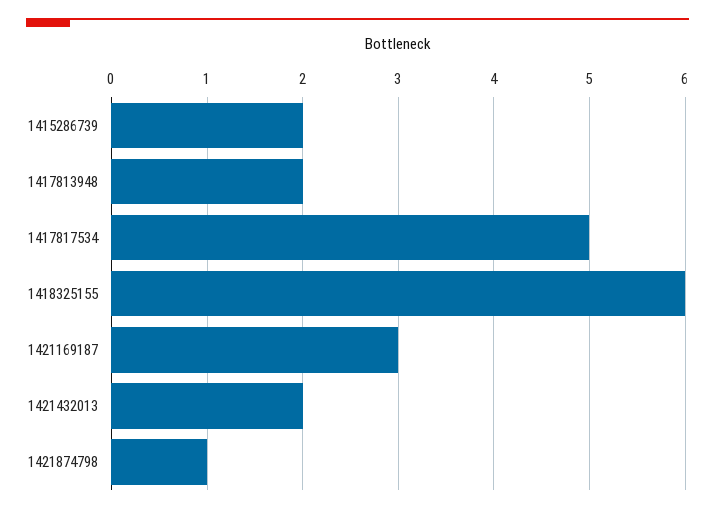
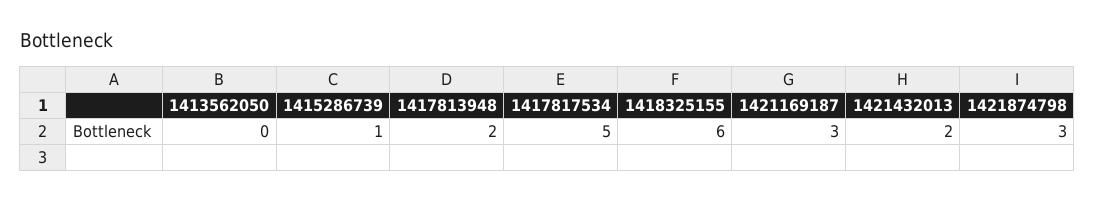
  {
-   "1415286739": 2,
+   "1415286739": 1,
    "1417813948": 2,
    "1417817534": 5,
    "1418325155": 6,
    "1421169187": 3,
    "1421432013": 2,
-   "1421874798": 1
+   "1421874798": 3,
+   "1413562050": 0
  }

